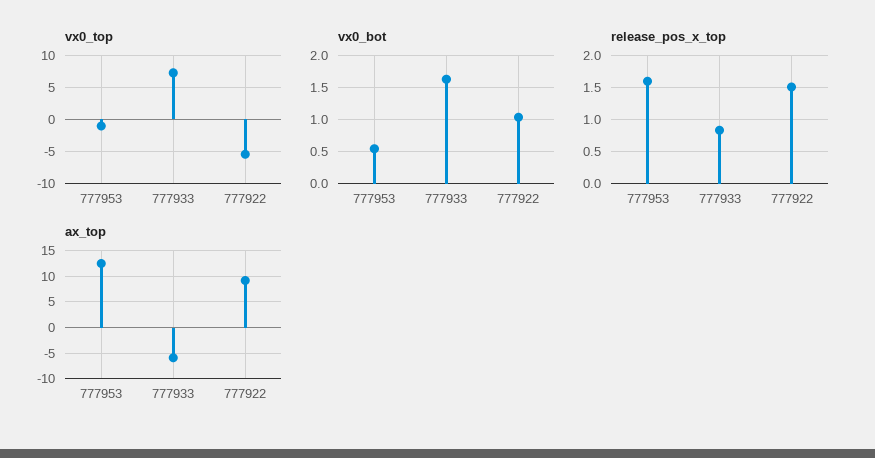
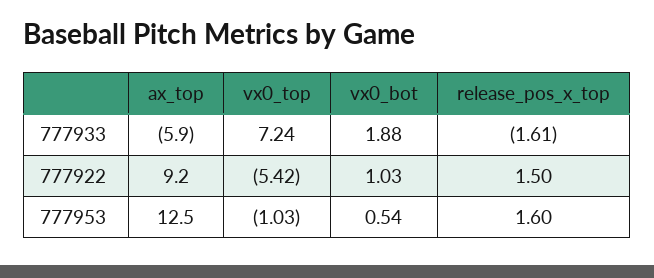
  {
    "vx0_top": {
      "777953": -1.03,
      "777933": 7.24,
      "777922": -5.42
    },
    "vx0_bot": {
      "777953": 0.54,
-     "777933": 1.6,
+     "777933": 1.88,
      "777922": 1.03
    },
    "release_pos_x_top": {
      "777953": 1.6,
-     "777933": 0.8,
+     "777933": -1.61,
      "777922": 1.5
    },
    "ax_top": {
      "777953": 12.5,
      "777933": -5.9,
      "777922": 9.2
    }
  }

